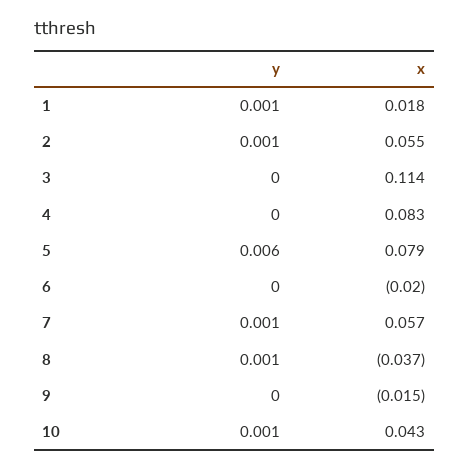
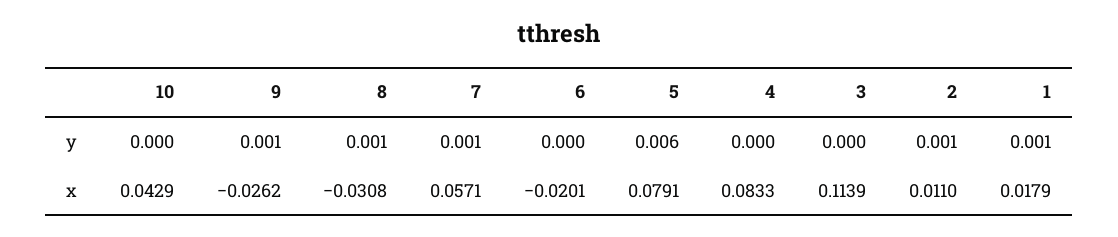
  {
    "y": {
      "1": 0.001,
      "2": 0.001,
      "3": 0,
      "4": 0,
      "5": 0.006,
      "6": 0,
      "7": 0.001,
      "8": 0.001,
-     "9": 0,
+     "9": 0.001,
-     "10": 0.001
+     "10": 0
    },
    "x": {
      "1": 0.0179,
-     "2": 0.055,
+     "2": 0.011,
      "3": 0.1139,
      "4": 0.0833,
      "5": 0.0791,
      "6": -0.0201,
      "7": 0.0571,
-     "8": -0.037,
+     "8": -0.0308,
-     "9": -0.015,
+     "9": -0.0262,
      "10": 0.0429
    }
  }

